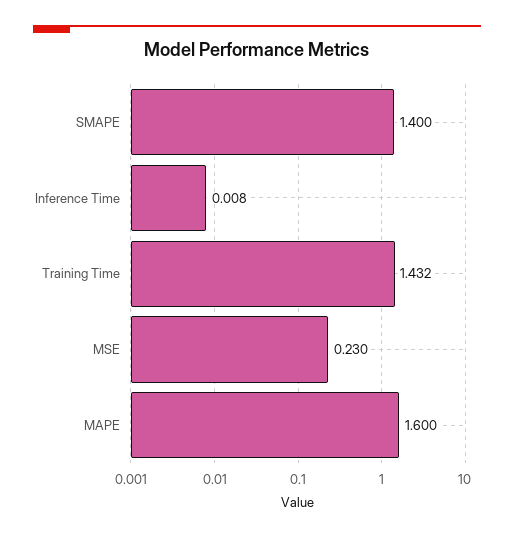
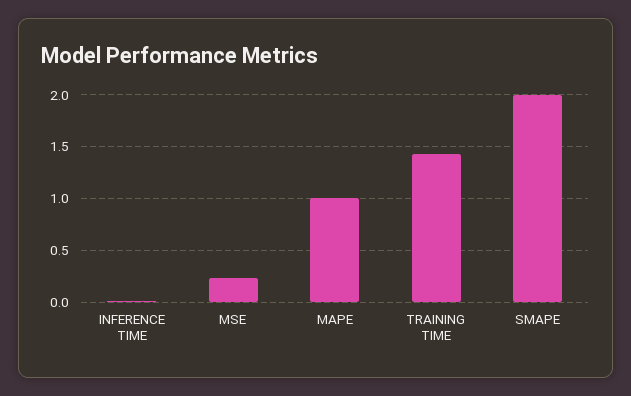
  {
-   "SMAPE": 1.4,
+   "SMAPE": 2,
    "Inference Time": 0.008,
    "Training Time": 1.432,
    "MSE": 0.23,
-   "MAPE": 1.6
+   "MAPE": 1
  }

